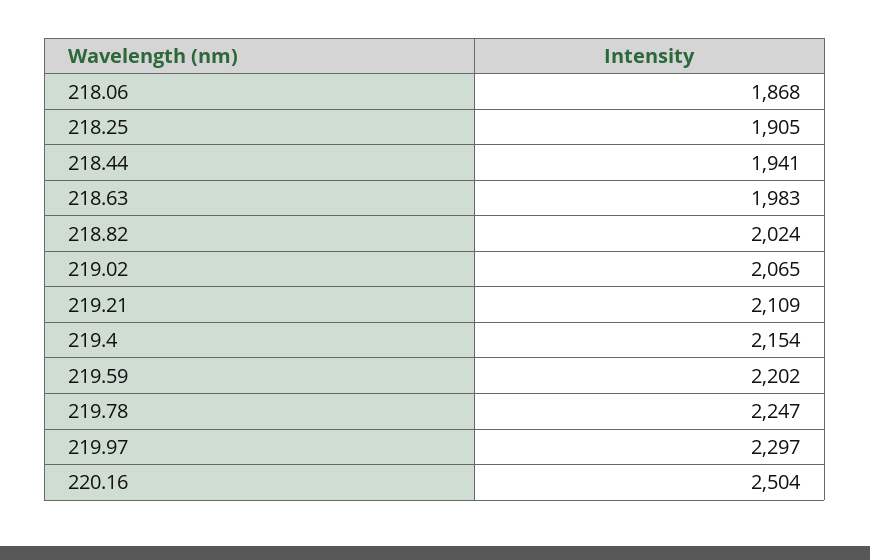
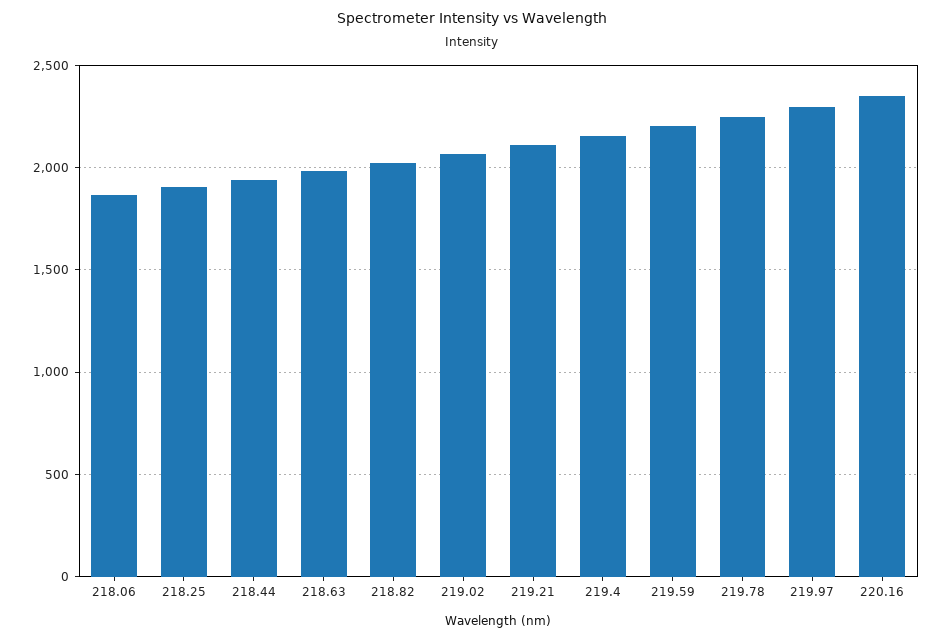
  {
    "218.06": 1868,
    "218.25": 1905,
    "218.44": 1941,
    "218.63": 1983,
    "218.82": 2024,
    "219.02": 2065,
    "219.21": 2109,
    "219.4": 2154,
    "219.59": 2202,
    "219.78": 2247,
    "219.97": 2297,
-   "220.16": 2504
+   "220.16": 2350
  }

